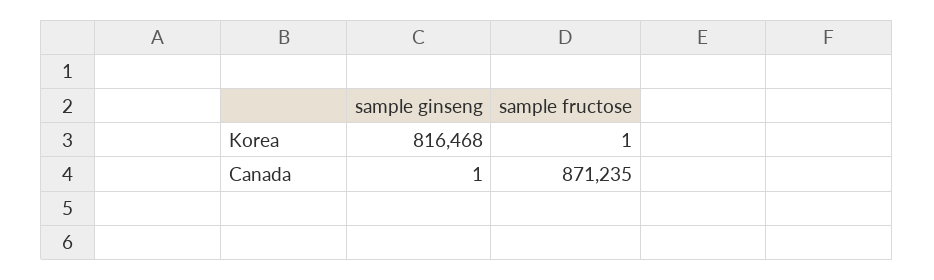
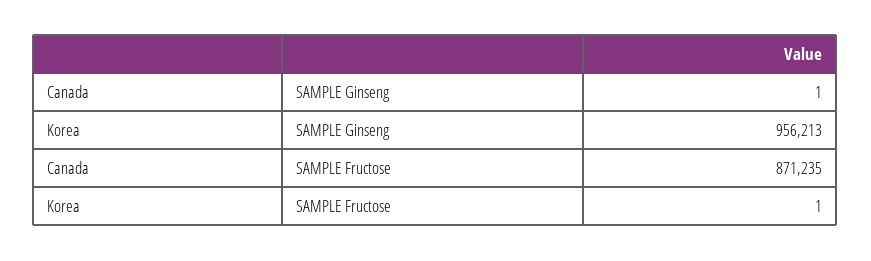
  {
    "sample ginseng": {
-     "Korea": 816468,
+     "Korea": 956213,
      "Canada": 1
    },
    "sample fructose": {
      "Korea": 1,
      "Canada": 871235
    }
  }

